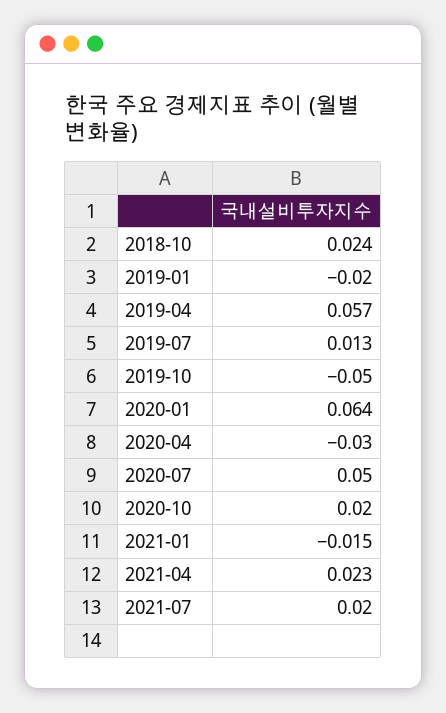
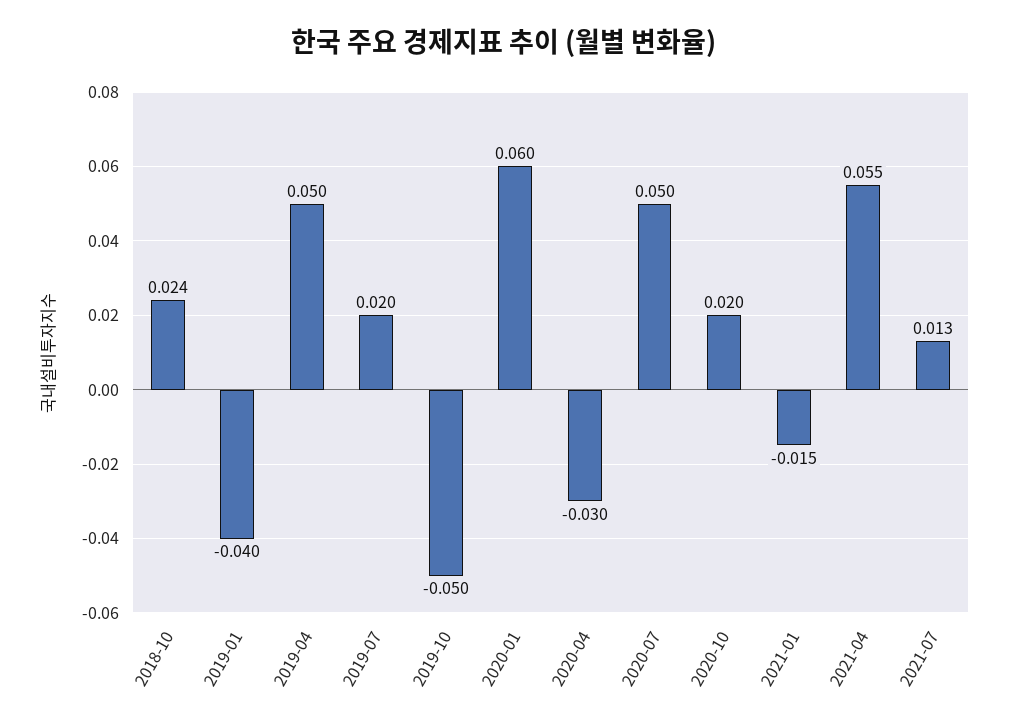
  {
    "2018-10": 0.024,
-   "2019-01": -0.02,
+   "2019-01": -0.04,
-   "2019-04": 0.057,
+   "2019-04": 0.05,
-   "2019-07": 0.013,
+   "2019-07": 0.02,
    "2019-10": -0.05,
-   "2020-01": 0.064,
+   "2020-01": 0.06,
    "2020-04": -0.03,
    "2020-07": 0.05,
    "2020-10": 0.02,
    "2021-01": -0.015,
-   "2021-04": 0.023,
+   "2021-04": 0.055,
-   "2021-07": 0.02
+   "2021-07": 0.013
  }

